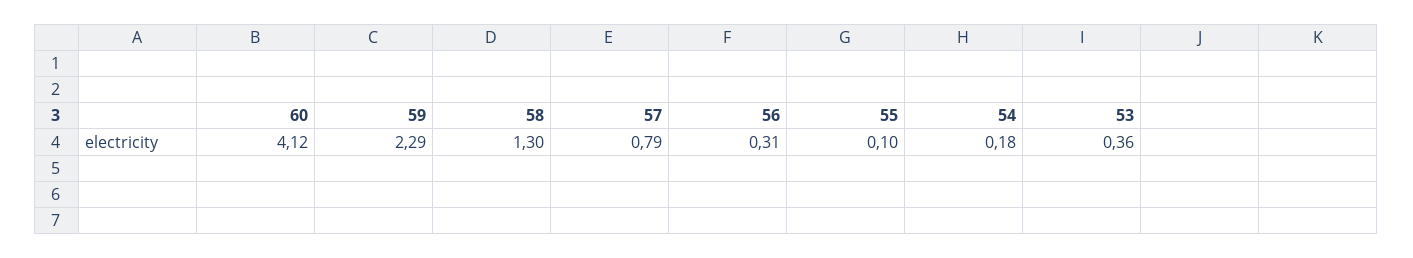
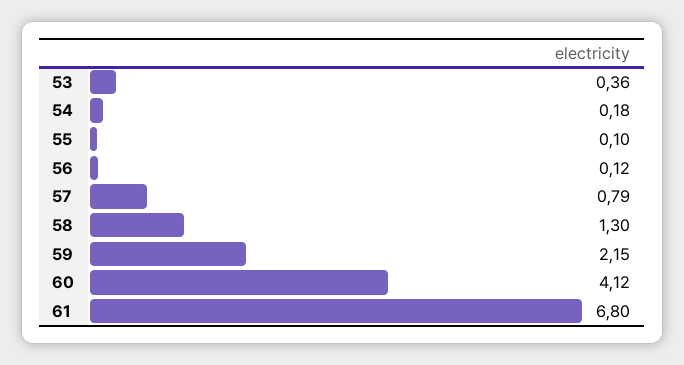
  {
    "60": 4.12,
-   "59": 2.29,
+   "59": 2.15,
    "58": 1.3,
    "57": 0.79,
-   "56": 0.31,
+   "56": 0.12,
    "55": 0.1,
    "54": 0.18,
-   "53": 0.36
+   "53": 0.36,
+   "61": 6.8
  }

